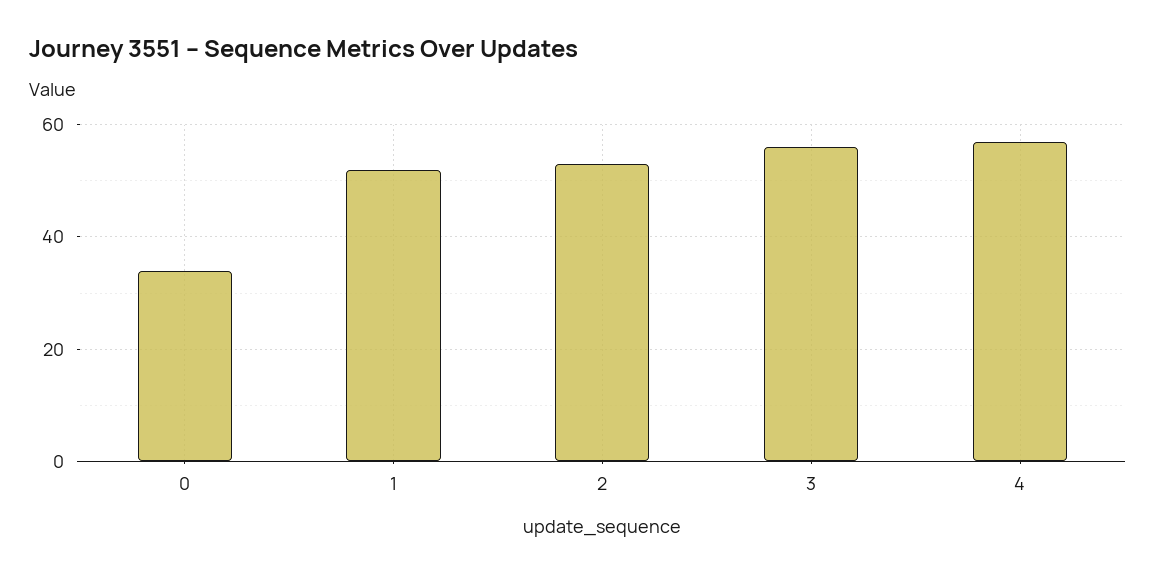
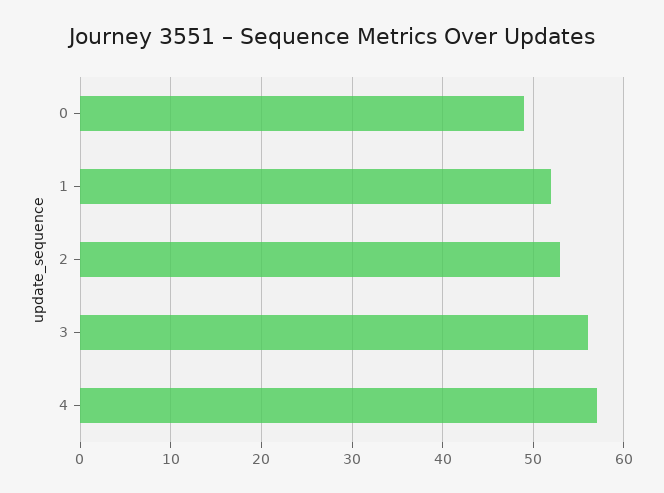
  {
-   "0": 35,
+   "0": 49,
    "1": 52,
    "2": 53,
    "3": 56,
    "4": 57
  }

